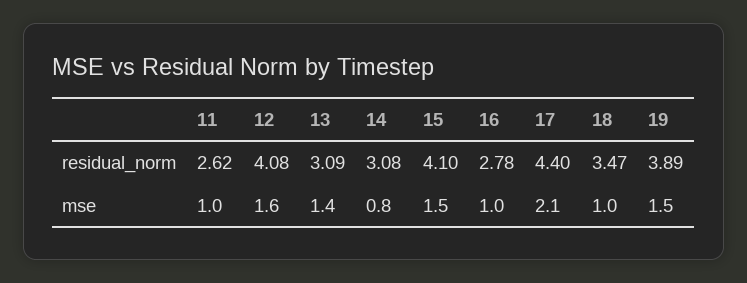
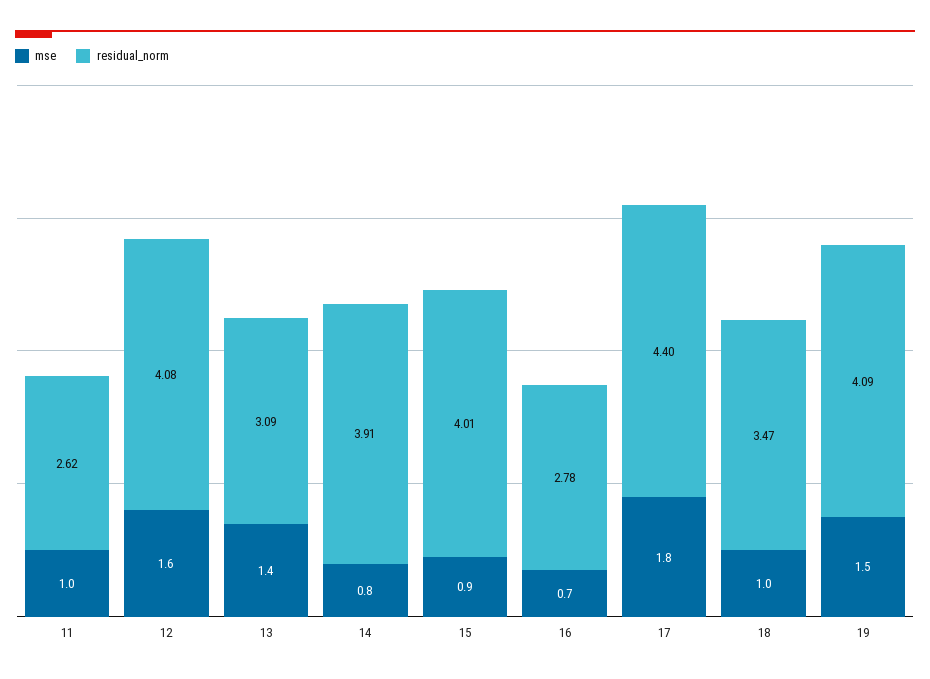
  {
    "residual_norm": {
      "11": 2.62,
      "12": 4.08,
      "13": 3.09,
-     "14": 3.08,
+     "14": 3.91,
-     "15": 4.1,
+     "15": 4.01,
      "16": 2.78,
      "17": 4.4,
      "18": 3.47,
-     "19": 3.89
+     "19": 4.09
    },
    "mse": {
      "11": 1,
      "12": 1.6,
      "13": 1.4,
      "14": 0.8,
-     "15": 1.5,
+     "15": 0.9,
-     "16": 1,
+     "16": 0.7,
-     "17": 2.1,
+     "17": 1.8,
      "18": 1,
      "19": 1.5
    }
  }

